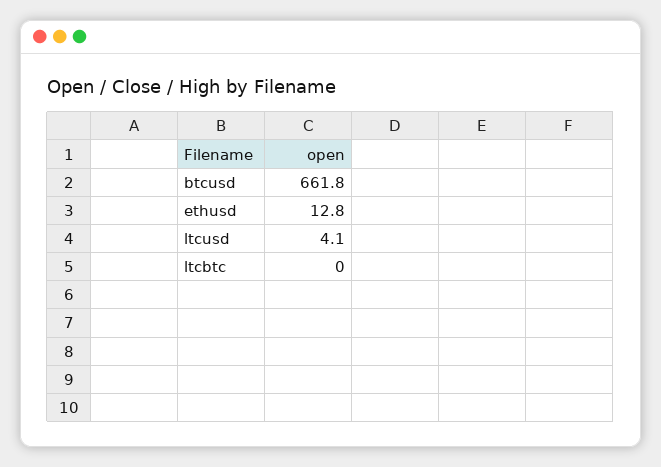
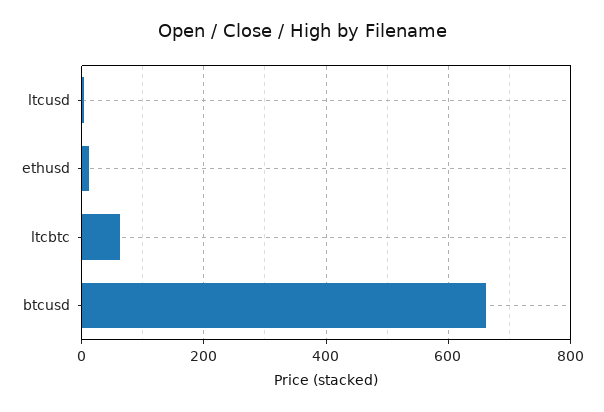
  {
    "btcusd": 661.8,
    "ethusd": 12.8,
    "ltcusd": 4.1,
-   "ltcbtc": 0
+   "ltcbtc": 60
  }

